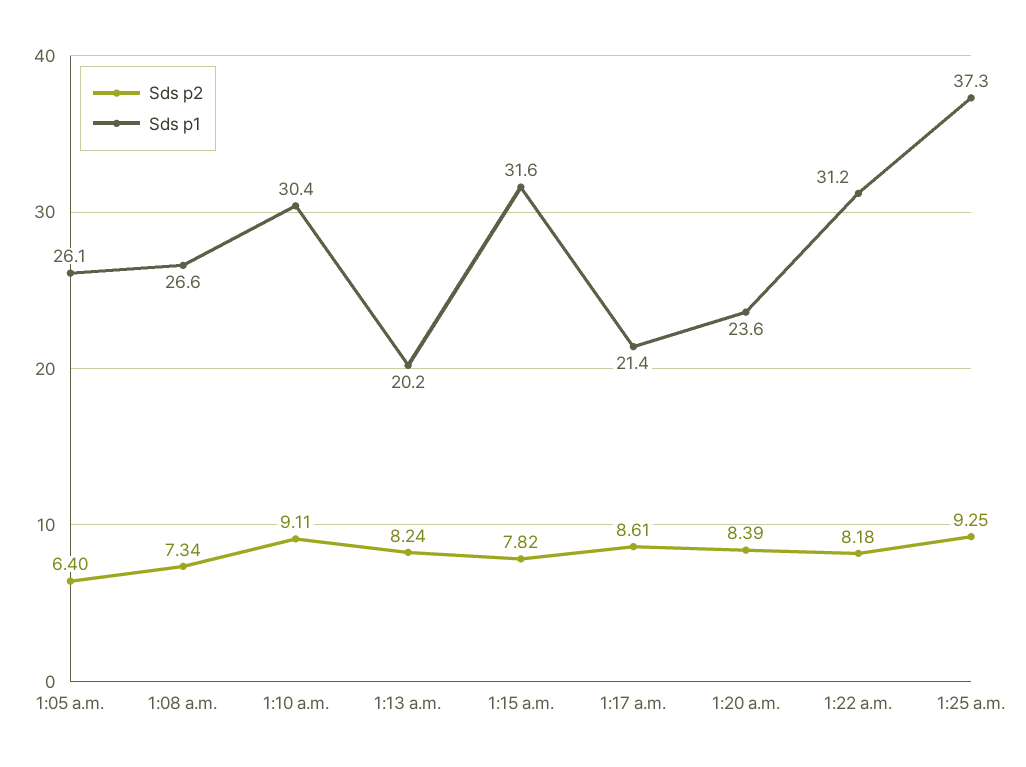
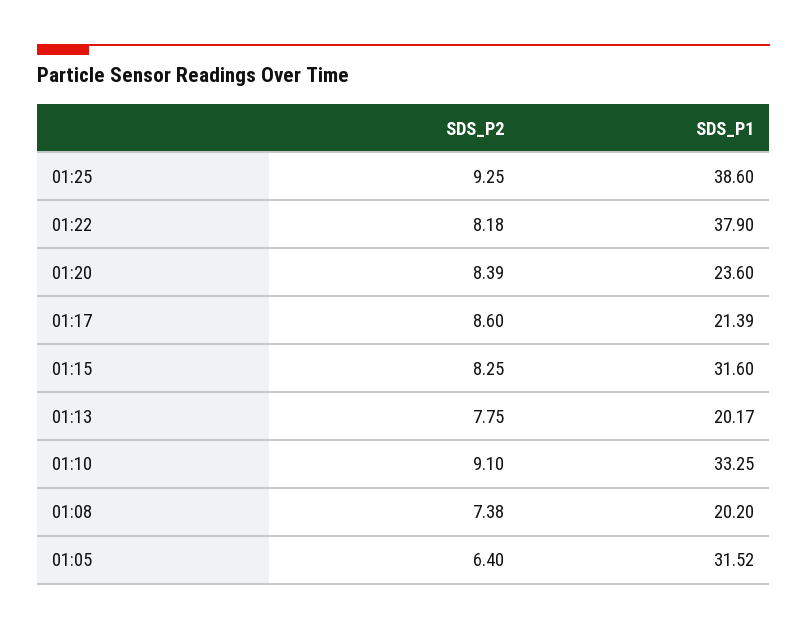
  {
    "Sds p2": {
      "1:05 a.m.": 6.4,
-     "1:08 a.m.": 7.34,
+     "1:08 a.m.": 7.38,
-     "1:10 a.m.": 9.11,
+     "1:10 a.m.": 9.1,
-     "1:13 a.m.": 8.24,
+     "1:13 a.m.": 7.75,
-     "1:15 a.m.": 7.82,
+     "1:15 a.m.": 8.25,
-     "1:17 a.m.": 8.61,
+     "1:17 a.m.": 8.6,
      "1:20 a.m.": 8.39,
      "1:22 a.m.": 8.18,
      "1:25 a.m.": 9.25
    },
    "Sds p1": {
-     "1:05 a.m.": 26.1,
+     "1:05 a.m.": 31.52,
-     "1:08 a.m.": 26.6,
+     "1:08 a.m.": 20.2,
-     "1:10 a.m.": 30.4,
+     "1:10 a.m.": 33.25,
      "1:13 a.m.": 20.17,
      "1:15 a.m.": 31.6,
      "1:17 a.m.": 21.39,
      "1:20 a.m.": 23.6,
-     "1:22 a.m.": 31.2,
+     "1:22 a.m.": 37.9,
-     "1:25 a.m.": 37.3
+     "1:25 a.m.": 38.6
    }
  }

